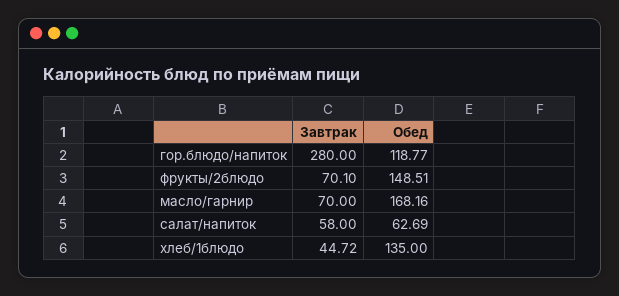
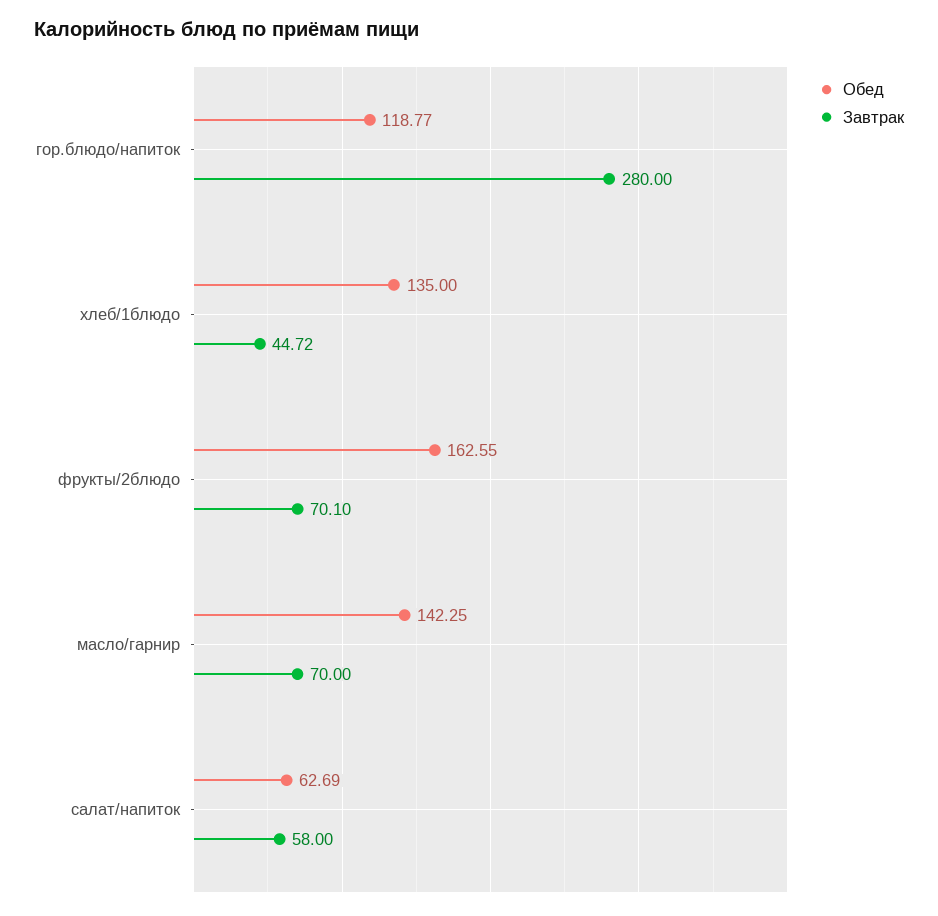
  {
    "Завтрак": {
      "гор.блюдо/напиток": 280,
      "фрукты/2блюдо": 70.1,
      "масло/гарнир": 70,
      "салат/напиток": 58,
      "хлеб/1блюдо": 44.72
    },
    "Обед": {
      "гор.блюдо/напиток": 118.77,
-     "фрукты/2блюдо": 148.51,
+     "фрукты/2блюдо": 162.55,
-     "масло/гарнир": 168.16,
+     "масло/гарнир": 142.25,
      "салат/напиток": 62.69,
      "хлеб/1блюдо": 135
    }
  }

